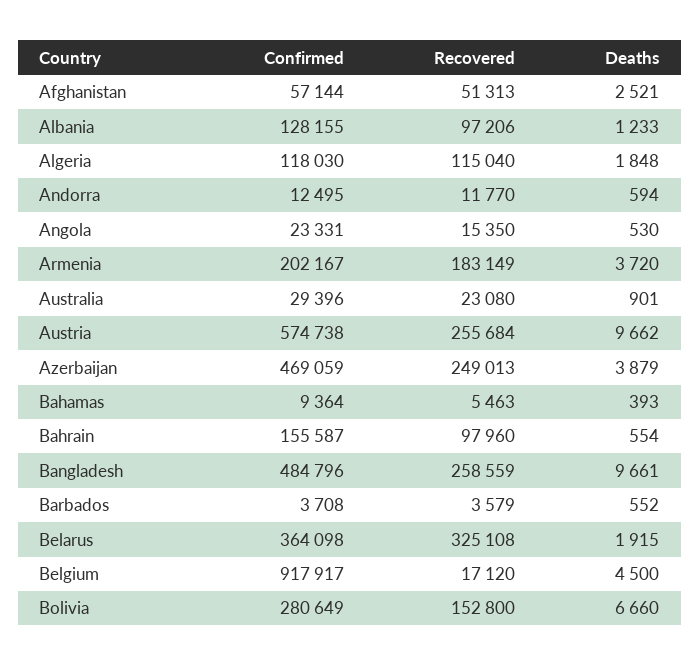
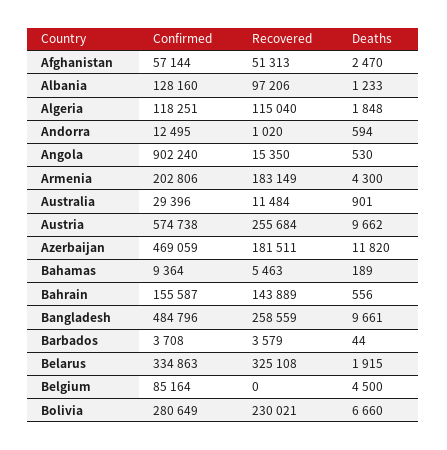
  {
    "Confirmed": {
      "Afghanistan": 57144,
-     "Albania": 128155,
+     "Albania": 128160,
-     "Algeria": 118030,
+     "Algeria": 118251,
      "Andorra": 12495,
-     "Angola": 23331,
+     "Angola": 902240,
-     "Armenia": 202167,
+     "Armenia": 202806,
      "Australia": 29396,
      "Austria": 574738,
      "Azerbaijan": 469059,
      "Bahamas": 9364,
      "Bahrain": 155587,
      "Bangladesh": 484796,
      "Barbados": 3708,
-     "Belarus": 364098,
+     "Belarus": 334863,
-     "Belgium": 917917,
+     "Belgium": 85164,
      "Bolivia": 280649
    },
    "Recovered": {
      "Afghanistan": 51313,
      "Albania": 97206,
      "Algeria": 115040,
-     "Andorra": 11770,
+     "Andorra": 1020,
      "Angola": 15350,
      "Armenia": 183149,
-     "Australia": 23080,
+     "Australia": 11484,
      "Austria": 255684,
-     "Azerbaijan": 249013,
+     "Azerbaijan": 181511,
      "Bahamas": 5463,
-     "Bahrain": 97960,
+     "Bahrain": 143889,
      "Bangladesh": 258559,
      "Barbados": 3579,
      "Belarus": 325108,
-     "Belgium": 17120,
+     "Belgium": 0,
-     "Bolivia": 152800
+     "Bolivia": 230021
    },
    "Deaths": {
-     "Afghanistan": 2521,
+     "Afghanistan": 2470,
      "Albania": 1233,
      "Algeria": 1848,
      "Andorra": 594,
      "Angola": 530,
-     "Armenia": 3720,
+     "Armenia": 4300,
      "Australia": 901,
      "Austria": 9662,
-     "Azerbaijan": 3879,
+     "Azerbaijan": 11820,
-     "Bahamas": 393,
+     "Bahamas": 189,
-     "Bahrain": 554,
+     "Bahrain": 556,
      "Bangladesh": 9661,
-     "Barbados": 552,
+     "Barbados": 44,
      "Belarus": 1915,
      "Belgium": 4500,
      "Bolivia": 6660
    }
  }

